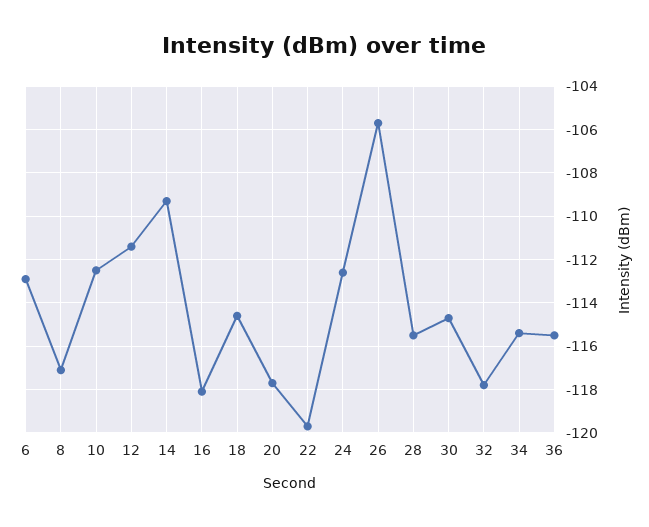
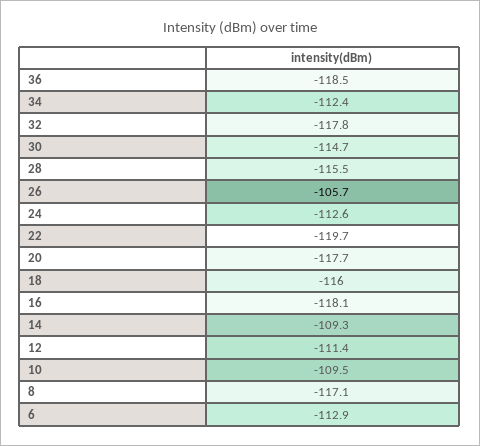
  {
    "6": -112.9,
    "8": -117.1,
-   "10": -112.5,
+   "10": -109.5,
    "12": -111.4,
    "14": -109.3,
    "16": -118.1,
-   "18": -114.5,
+   "18": -116,
    "20": -117.7,
    "22": -119.7,
    "24": -112.6,
    "26": -105.7,
    "28": -115.5,
    "30": -114.7,
    "32": -117.8,
-   "34": -115.5,
+   "34": -112.4,
-   "36": -115.5
+   "36": -118.5
  }

